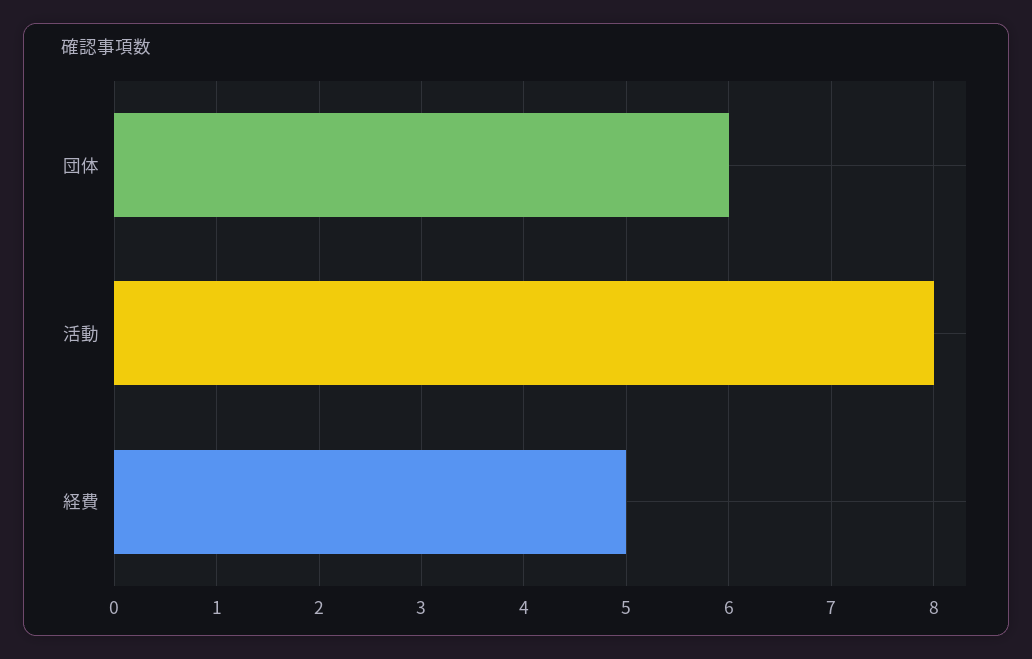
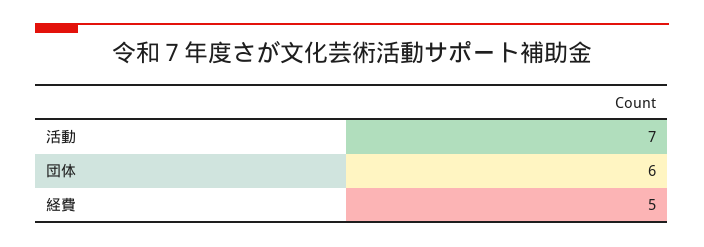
  {
    "団体": 6,
-   "活動": 8,
+   "活動": 7,
    "経費": 5
  }

